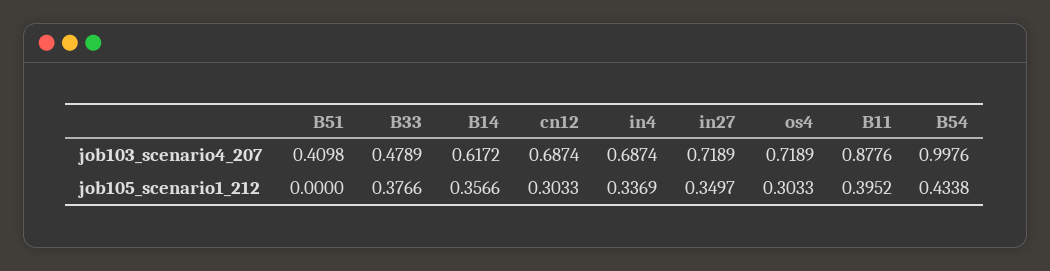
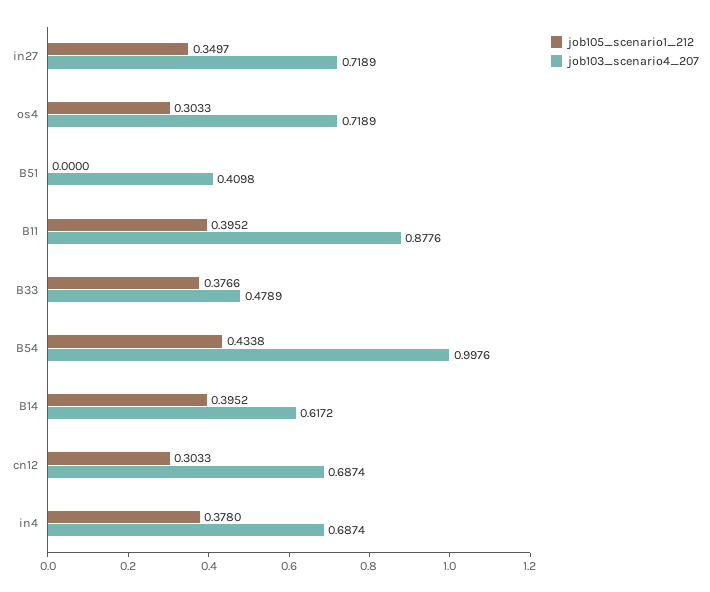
  {
    "job103_scenario4_207": {
      "B51": 0.4098,
      "B33": 0.4789,
      "B14": 0.6172,
      "cn12": 0.6874,
      "in4": 0.6874,
      "in27": 0.7189,
      "os4": 0.7189,
      "B11": 0.8776,
      "B54": 0.9976
    },
    "job105_scenario1_212": {
      "B51": 0,
      "B33": 0.3766,
-     "B14": 0.3566,
+     "B14": 0.3952,
      "cn12": 0.3033,
-     "in4": 0.3369,
+     "in4": 0.378,
      "in27": 0.3497,
      "os4": 0.3033,
      "B11": 0.3952,
      "B54": 0.4338
    }
  }

